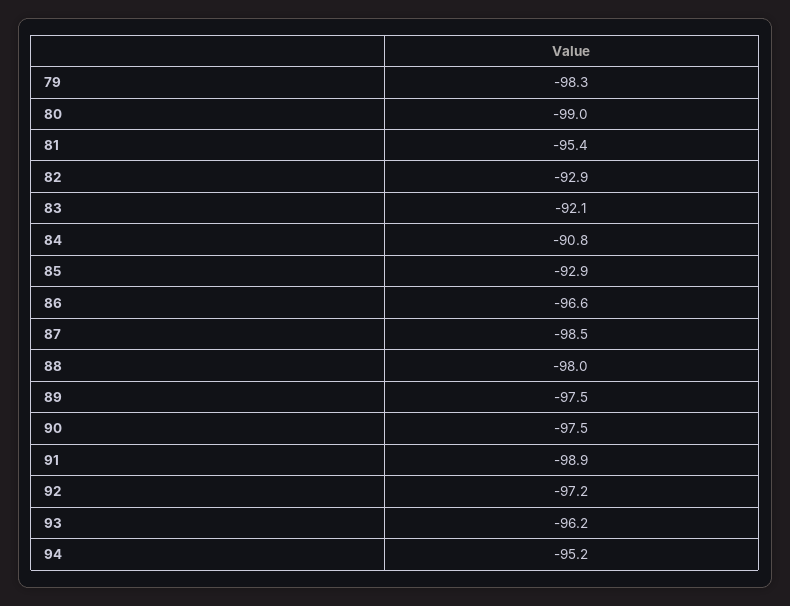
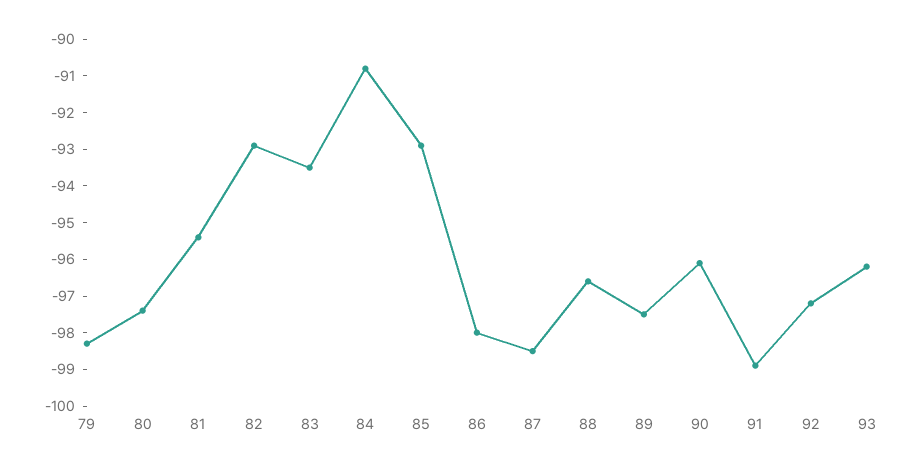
  {
    "79": -98.3,
-   "80": -99,
+   "80": -97.5,
    "81": -95.4,
    "82": -92.9,
-   "83": -92.1,
+   "83": -93.5,
    "84": -90.8,
    "85": -92.9,
-   "86": -96.6,
+   "86": -98,
    "87": -98.5,
-   "88": -98,
+   "88": -96.5,
    "89": -97.5,
-   "90": -97.5,
+   "90": -96,
    "91": -98.9,
    "92": -97.2,
-   "93": -96.2,
+   "93": -96.2
-   "94": -95.2
  }

